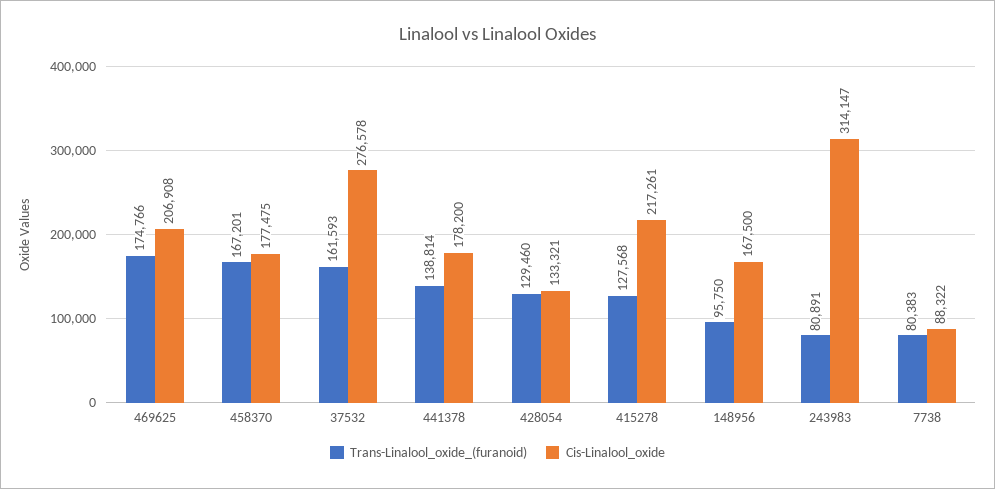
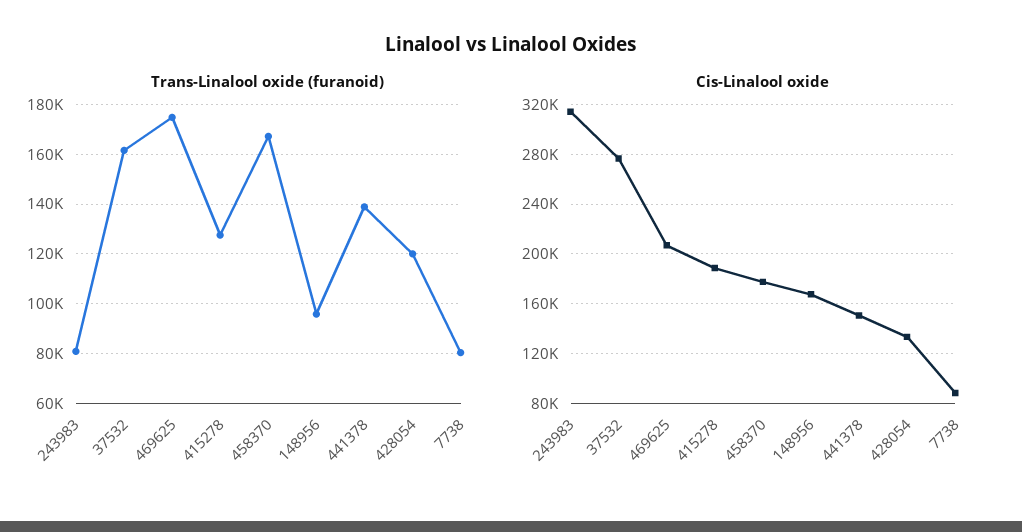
  {
    "Trans-Linalool_oxide_(furanoid)": {
      "469625": 174766,
      "458370": 167201,
      "37532": 161593,
      "441378": 138814,
-     "428054": 129460,
+     "428054": 120000,
      "415278": 127568,
      "148956": 95750,
      "243983": 80891,
      "7738": 80383
    },
    "Cis-Linalool_oxide": {
      "469625": 206908,
      "458370": 177475,
      "37532": 276578,
-     "441378": 178200,
+     "441378": 150000,
      "428054": 133321,
-     "415278": 217261,
+     "415278": 190000,
      "148956": 167500,
      "243983": 314147,
      "7738": 88322
    }
  }

